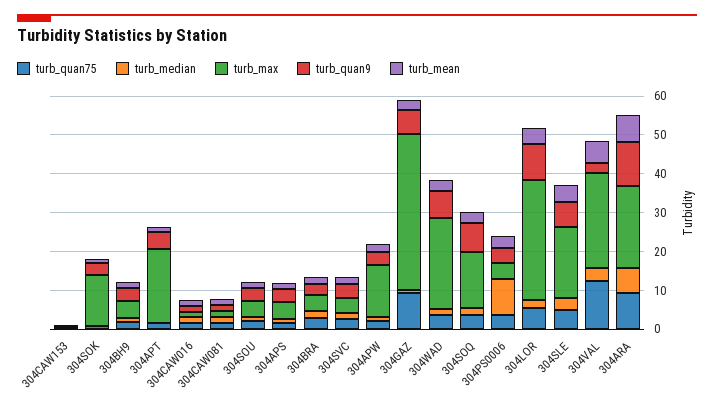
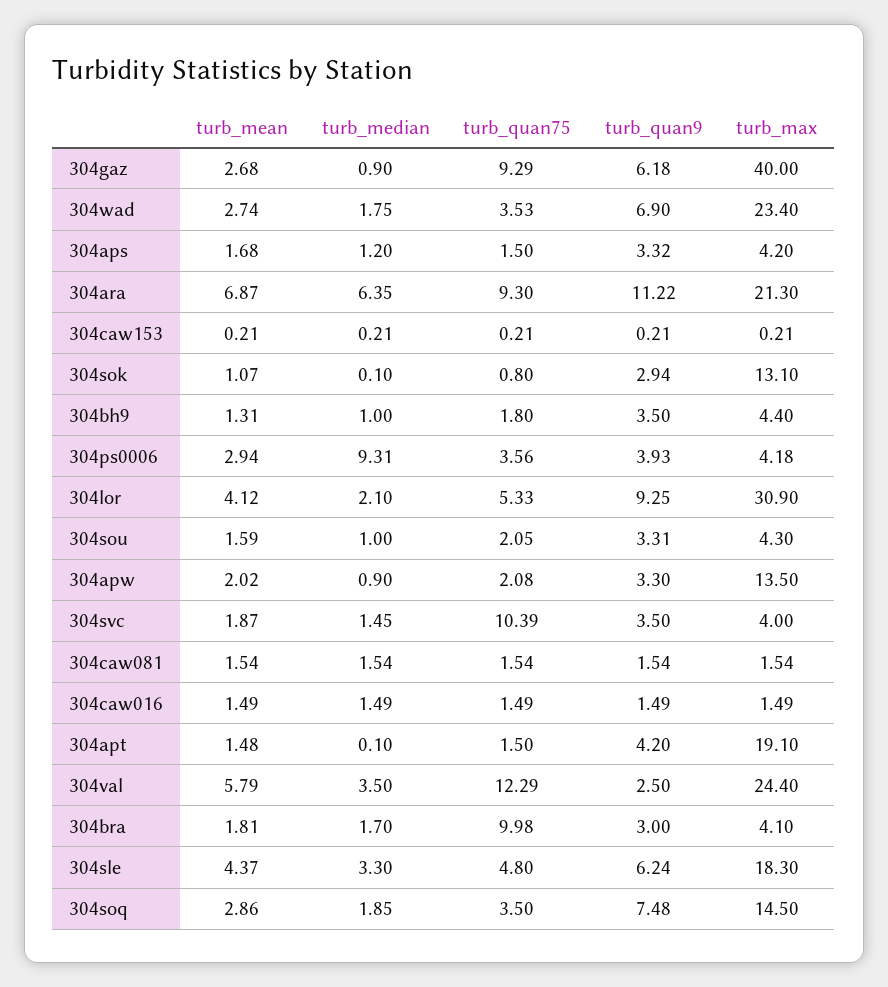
  {
    "turb_quan75": {
      "304CAW153": 0.21,
      "304SOK": 0.8,
      "304BH9": 1.8,
      "304APT": 1.5,
      "304CAW016": 1.49,
      "304CAW081": 1.54,
      "304SOU": 2.05,
      "304APS": 1.5,
-     "304BRA": 2.5,
+     "304BRA": 9.98,
-     "304SVC": 2.5,
+     "304SVC": 10.39,
      "304APW": 2.08,
      "304GAZ": 9.29,
      "304WAD": 3.53,
      "304SOQ": 3.5,
      "304PS0006": 3.56,
      "304LOR": 5.33,
      "304SLE": 4.8,
      "304VAL": 12.29,
      "304ARA": 9.3
    },
    "turb_median": {
      "304CAW153": 0.21,
      "304SOK": 0.1,
      "304BH9": 1,
      "304APT": 0.1,
      "304CAW016": 1.49,
      "304CAW081": 1.54,
      "304SOU": 1,
      "304APS": 1.2,
      "304BRA": 1.7,
      "304SVC": 1.45,
      "304APW": 0.9,
      "304GAZ": 0.9,
      "304WAD": 1.75,
      "304SOQ": 1.85,
      "304PS0006": 9.31,
      "304LOR": 2.1,
      "304SLE": 3.3,
      "304VAL": 3.5,
      "304ARA": 6.35
    },
    "turb_max": {
      "304CAW153": 0.21,
      "304SOK": 13.1,
      "304BH9": 4.4,
      "304APT": 19.1,
      "304CAW016": 1.49,
      "304CAW081": 1.54,
      "304SOU": 4.3,
      "304APS": 4.2,
      "304BRA": 4.1,
      "304SVC": 4,
      "304APW": 13.5,
      "304GAZ": 40,
      "304WAD": 23.4,
      "304SOQ": 14.5,
      "304PS0006": 4.18,
      "304LOR": 30.9,
      "304SLE": 18.3,
      "304VAL": 24.4,
      "304ARA": 21.3
    },
    "turb_quan9": {
      "304CAW153": 0.21,
      "304SOK": 2.94,
      "304BH9": 3.5,
      "304APT": 4.2,
      "304CAW016": 1.49,
      "304CAW081": 1.54,
      "304SOU": 3.31,
      "304APS": 3.32,
      "304BRA": 3,
      "304SVC": 3.5,
      "304APW": 3.3,
      "304GAZ": 6.18,
      "304WAD": 6.9,
      "304SOQ": 7.48,
      "304PS0006": 3.93,
      "304LOR": 9.25,
      "304SLE": 6.24,
      "304VAL": 2.5,
      "304ARA": 11.22
    },
    "turb_mean": {
      "304CAW153": 0.21,
      "304SOK": 1.07,
      "304BH9": 1.31,
      "304APT": 1.48,
      "304CAW016": 1.49,
      "304CAW081": 1.54,
      "304SOU": 1.59,
      "304APS": 1.68,
      "304BRA": 1.81,
      "304SVC": 1.87,
      "304APW": 2.02,
      "304GAZ": 2.68,
      "304WAD": 2.74,
      "304SOQ": 2.86,
      "304PS0006": 2.94,
      "304LOR": 4.12,
      "304SLE": 4.37,
      "304VAL": 5.79,
      "304ARA": 6.87
    }
  }

